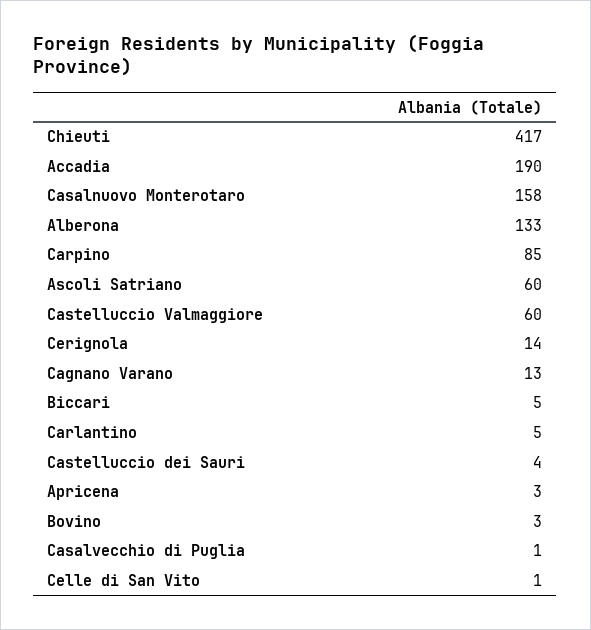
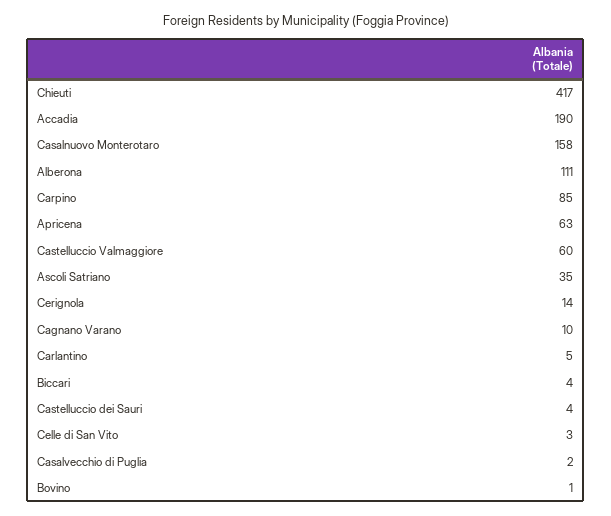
  {
    "Chieuti": 417,
    "Accadia": 190,
    "Casalnuovo Monterotaro": 158,
-   "Alberona": 133,
+   "Alberona": 111,
    "Carpino": 85,
-   "Ascoli Satriano": 60,
+   "Ascoli Satriano": 35,
    "Castelluccio Valmaggiore": 60,
    "Cerignola": 14,
-   "Cagnano Varano": 13,
+   "Cagnano Varano": 10,
-   "Biccari": 5,
+   "Biccari": 4,
    "Carlantino": 5,
    "Castelluccio dei Sauri": 4,
-   "Apricena": 3,
+   "Apricena": 63,
-   "Bovino": 3,
+   "Bovino": 1,
-   "Casalvecchio di Puglia": 1,
+   "Casalvecchio di Puglia": 2,
-   "Celle di San Vito": 1
+   "Celle di San Vito": 3
  }

